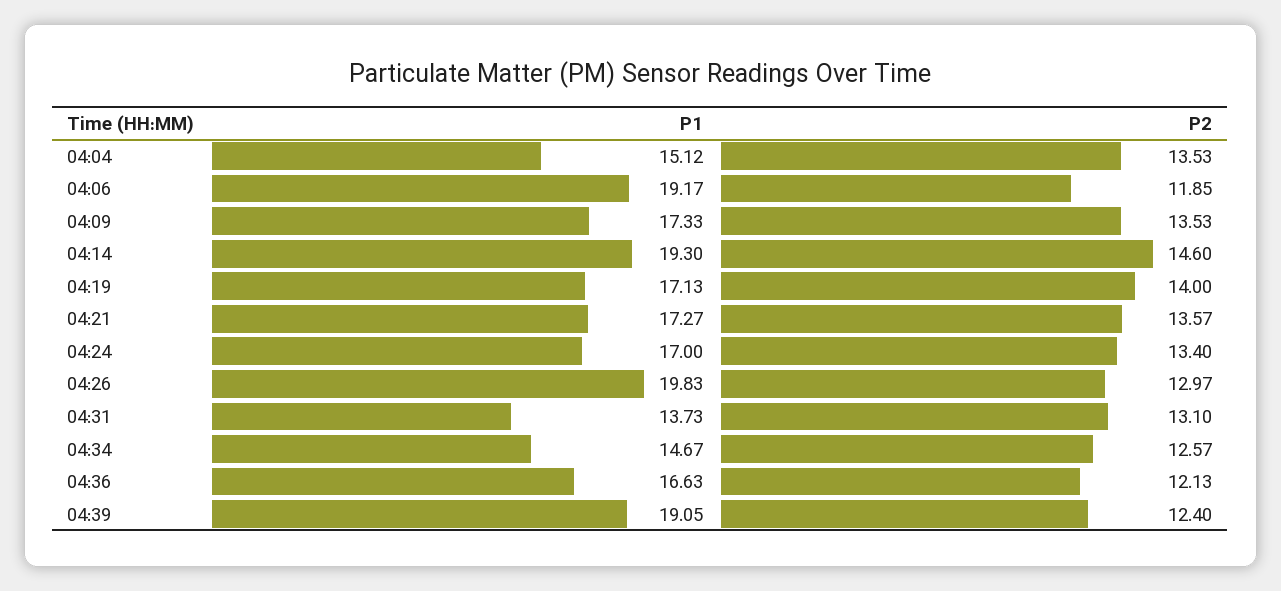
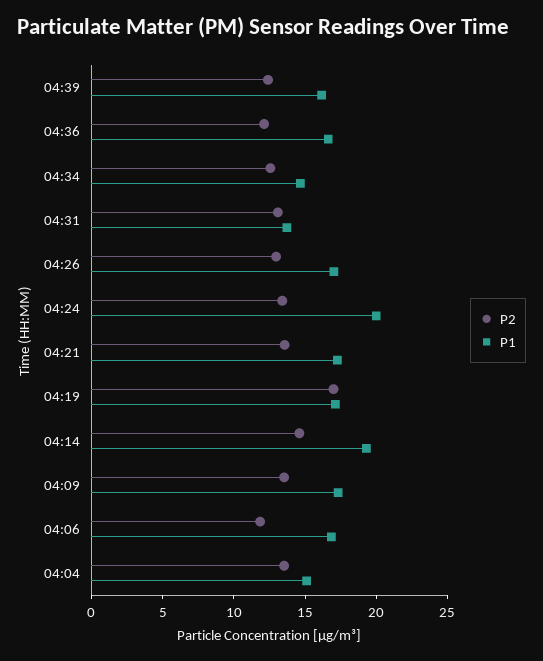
  {
    "P1": {
      "04:04": 15.12,
-     "04:06": 19.17,
+     "04:06": 17,
      "04:09": 17.33,
      "04:14": 19.3,
      "04:19": 17.13,
      "04:21": 17.27,
-     "04:24": 17,
+     "04:24": 20,
-     "04:26": 19.83,
+     "04:26": 17,
      "04:31": 13.73,
      "04:34": 14.67,
      "04:36": 16.63,
-     "04:39": 19.05
+     "04:39": 16
    },
    "P2": {
      "04:04": 13.53,
      "04:06": 11.85,
      "04:09": 13.53,
      "04:14": 14.6,
-     "04:19": 14,
+     "04:19": 17,
      "04:21": 13.57,
      "04:24": 13.4,
      "04:26": 12.97,
      "04:31": 13.1,
      "04:34": 12.57,
      "04:36": 12.13,
      "04:39": 12.4
    }
  }

